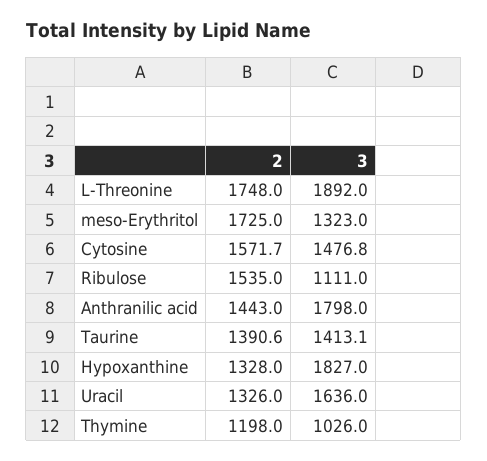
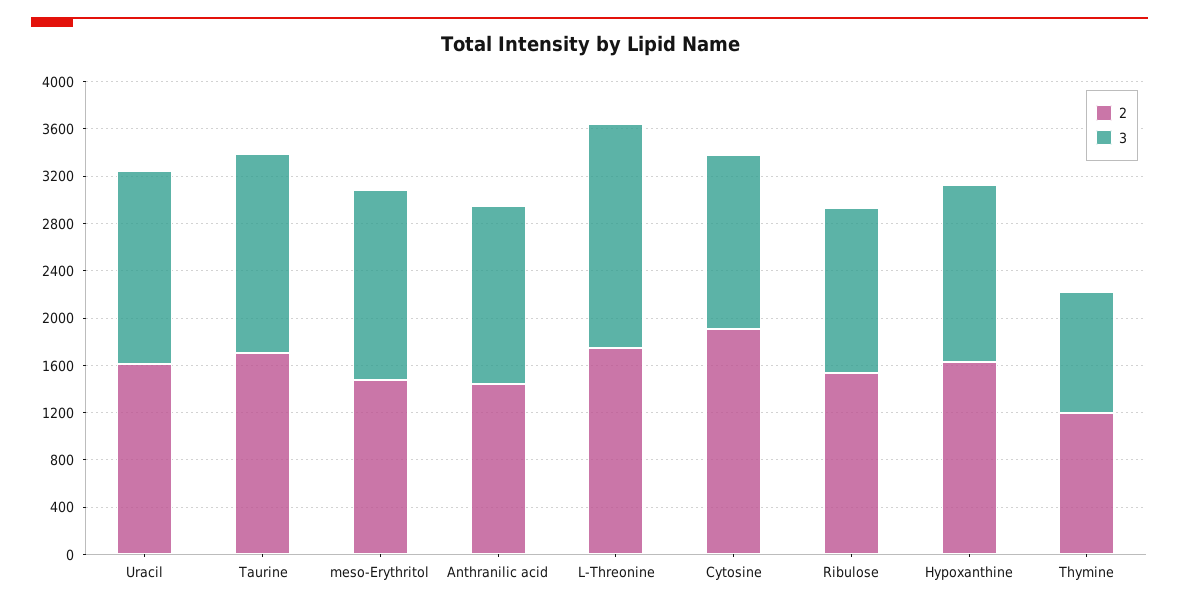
  {
    "2": {
      "L-Threonine": 1748,
-     "meso-Erythritol": 1725,
+     "meso-Erythritol": 1500,
-     "Cytosine": 1571.7,
+     "Cytosine": 1900,
      "Ribulose": 1535,
      "Anthranilic acid": 1443,
-     "Taurine": 1390.6,
+     "Taurine": 1700,
-     "Hypoxanthine": 1328,
+     "Hypoxanthine": 1600,
-     "Uracil": 1326,
+     "Uracil": 1600,
      "Thymine": 1198
    },
    "3": {
      "L-Threonine": 1892,
-     "meso-Erythritol": 1323,
+     "meso-Erythritol": 1600,
      "Cytosine": 1476.8,
-     "Ribulose": 1111,
+     "Ribulose": 1400,
-     "Anthranilic acid": 1798,
+     "Anthranilic acid": 1500,
-     "Taurine": 1413.1,
+     "Taurine": 1700,
-     "Hypoxanthine": 1827,
+     "Hypoxanthine": 1500,
      "Uracil": 1636,
      "Thymine": 1026
    }
  }

